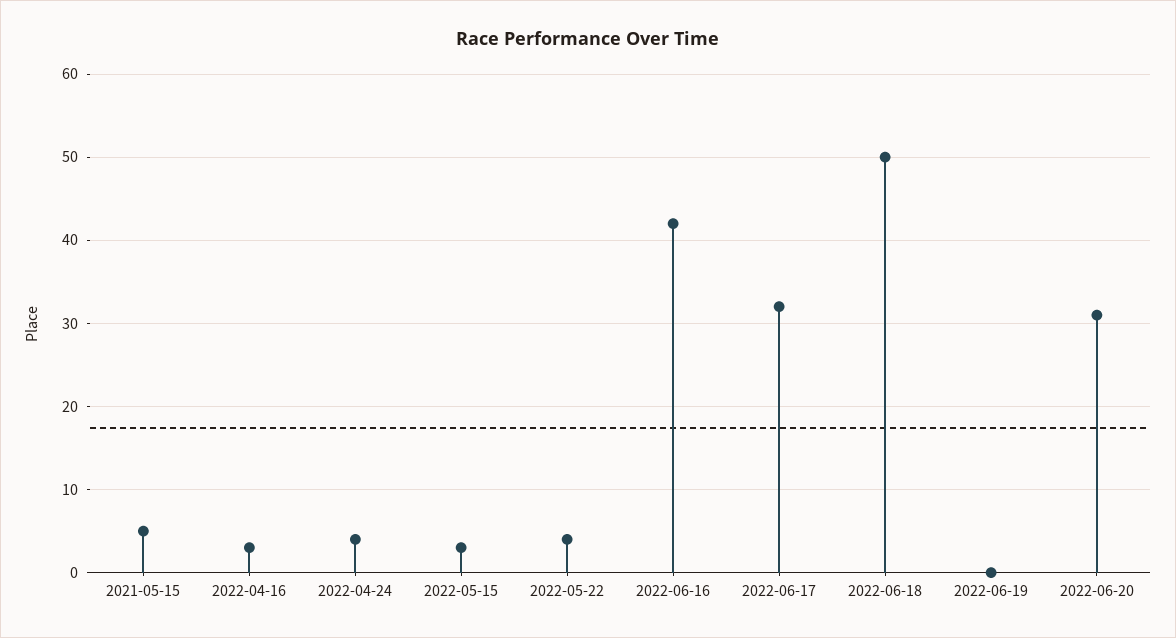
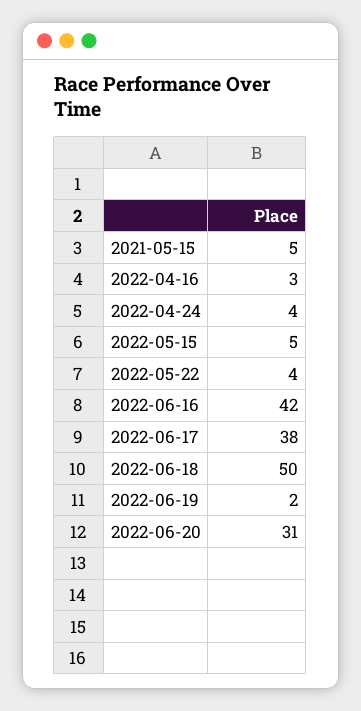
  {
    "2021-05-15": 5,
    "2022-04-16": 3,
    "2022-04-24": 4,
-   "2022-05-15": 3,
+   "2022-05-15": 5,
    "2022-05-22": 4,
    "2022-06-16": 42,
-   "2022-06-17": 32,
+   "2022-06-17": 38,
    "2022-06-18": 50,
-   "2022-06-19": 0,
+   "2022-06-19": 2,
    "2022-06-20": 31
  }

